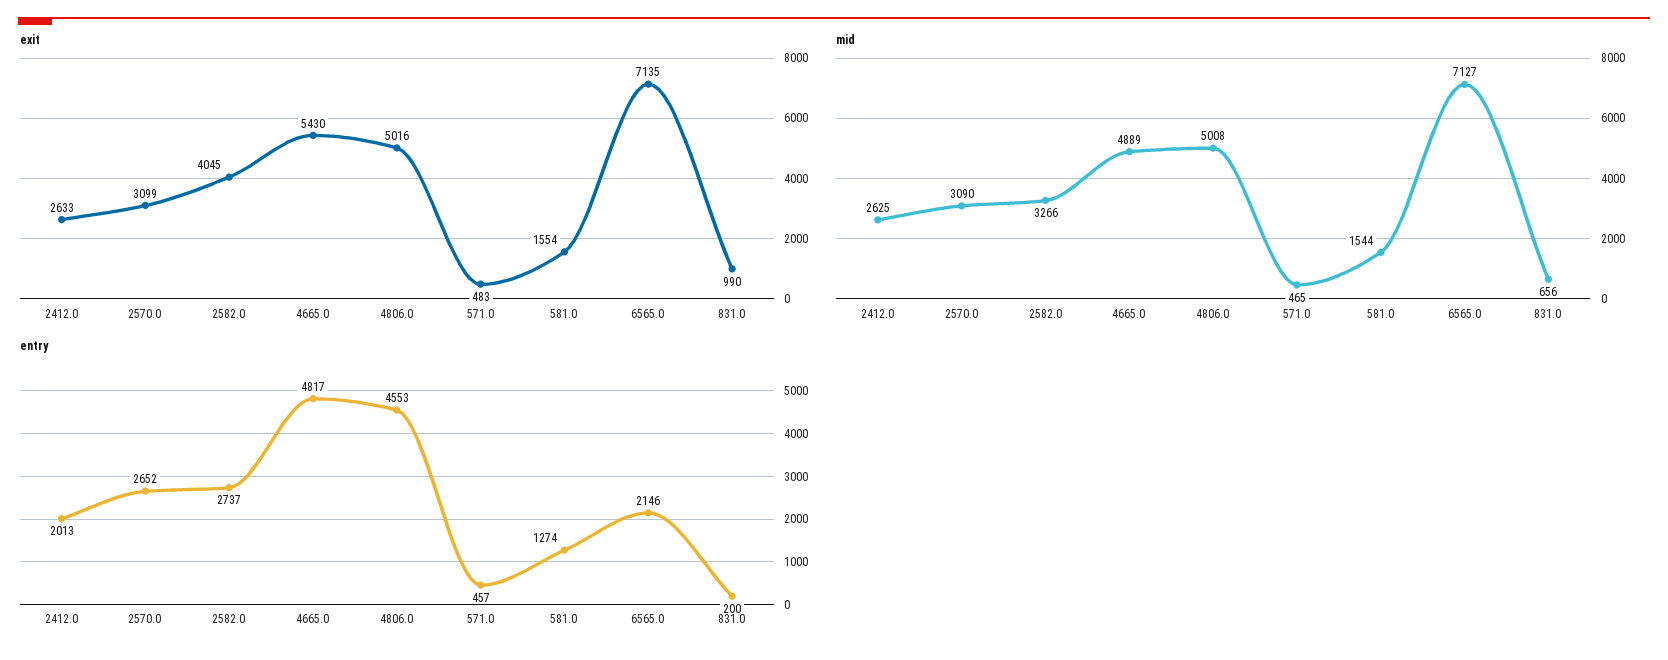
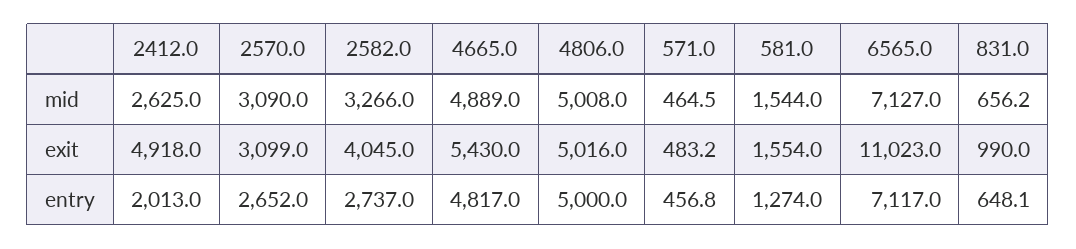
  {
    "exit": {
-     "2412.0": 2633,
+     "2412.0": 4918,
      "2570.0": 3099,
      "2582.0": 4045,
      "4665.0": 5430,
      "4806.0": 5016,
      "571.0": 483.2,
      "581.0": 1554,
-     "6565.0": 7135,
+     "6565.0": 11023,
      "831.0": 990
    },
    "mid": {
      "2412.0": 2625,
      "2570.0": 3090,
      "2582.0": 3266,
      "4665.0": 4889,
      "4806.0": 5008,
      "571.0": 464.5,
      "581.0": 1544,
      "6565.0": 7127,
      "831.0": 656.2
    },
    "entry": {
      "2412.0": 2013,
      "2570.0": 2652,
      "2582.0": 2737,
      "4665.0": 4817,
-     "4806.0": 4553,
+     "4806.0": 5000,
      "571.0": 456.8,
      "581.0": 1274,
-     "6565.0": 2146,
+     "6565.0": 7117,
-     "831.0": 200
+     "831.0": 648.1
    }
  }

